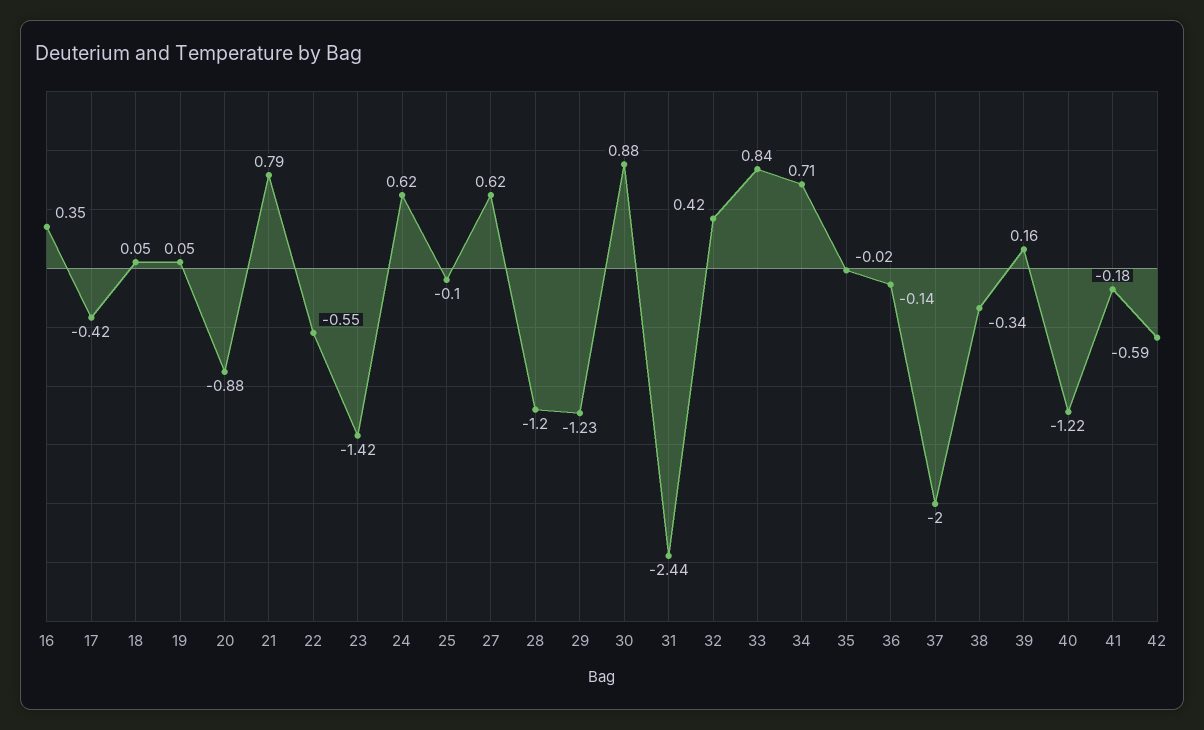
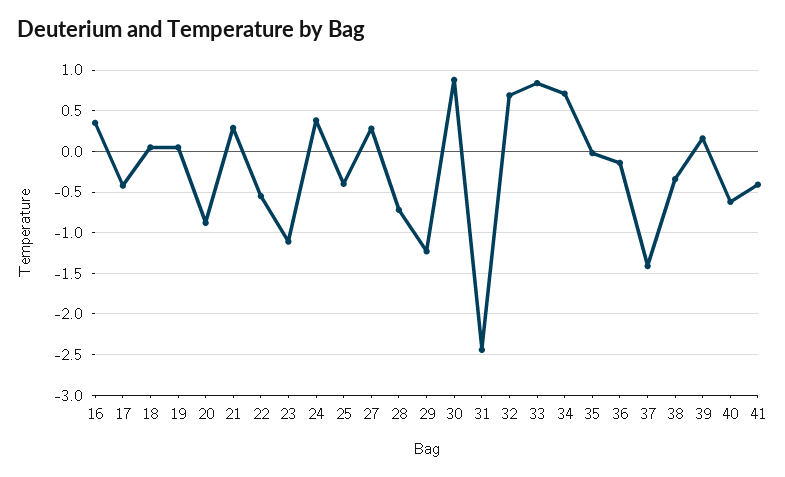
  {
    "16": 0.35,
    "17": -0.42,
    "18": 0.05,
    "19": 0.05,
    "20": -0.88,
-   "21": 0.79,
+   "21": 0.3,
    "22": -0.55,
-   "23": -1.42,
+   "23": -1.1,
-   "24": 0.62,
+   "24": 0.4,
-   "25": -0.1,
+   "25": -0.4,
-   "27": 0.62,
+   "27": 0.3,
-   "28": -1.2,
+   "28": -0.7,
    "29": -1.23,
    "30": 0.88,
    "31": -2.44,
-   "32": 0.42,
+   "32": 0.7,
    "33": 0.84,
    "34": 0.71,
    "35": -0.02,
    "36": -0.14,
-   "37": -2,
+   "37": -1.4,
    "38": -0.34,
    "39": 0.16,
-   "40": -1.22,
+   "40": -0.6,
-   "41": -0.18,
+   "41": -0.4
-   "42": -0.59
  }

